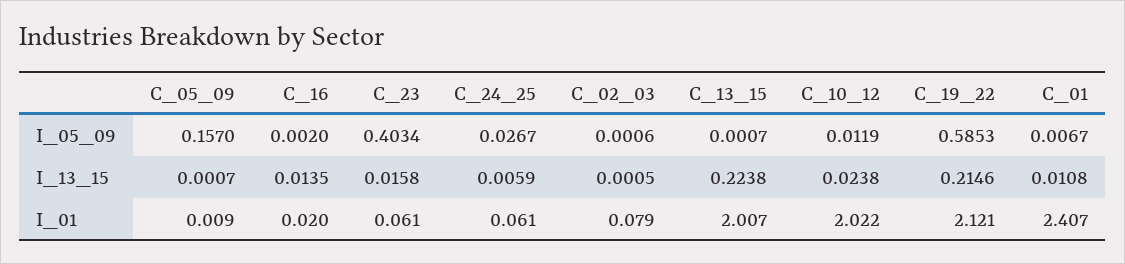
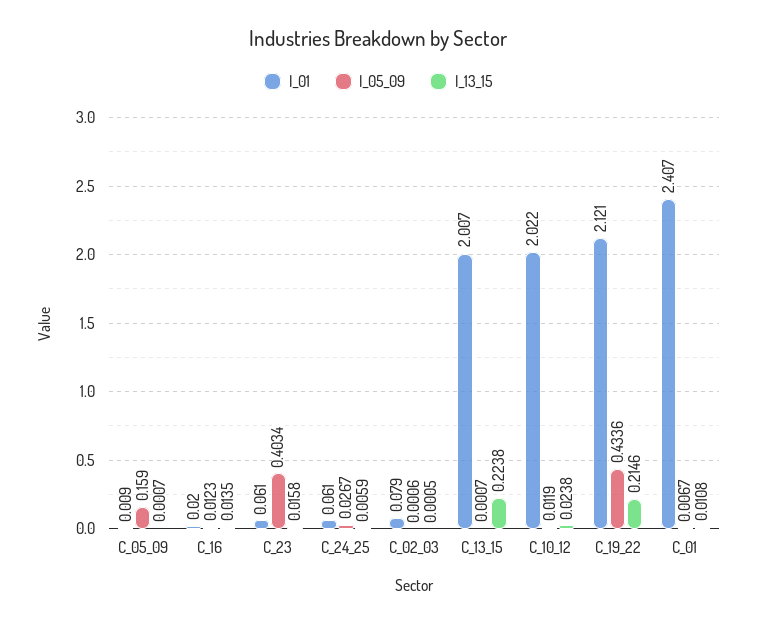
  {
    "I_05_09": {
-     "C_05_09": 0.157,
+     "C_05_09": 0.159,
-     "C_16": 0.002,
+     "C_16": 0.0123,
      "C_23": 0.4034,
      "C_24_25": 0.0267,
      "C_02_03": 0.0006,
      "C_13_15": 0.0007,
      "C_10_12": 0.0119,
-     "C_19_22": 0.5853,
+     "C_19_22": 0.4336,
      "C_01": 0.0067
    },
    "I_13_15": {
      "C_05_09": 0.0007,
      "C_16": 0.0135,
      "C_23": 0.0158,
      "C_24_25": 0.0059,
      "C_02_03": 0.0005,
      "C_13_15": 0.2238,
      "C_10_12": 0.0238,
      "C_19_22": 0.2146,
      "C_01": 0.0108
    },
    "I_01": {
      "C_05_09": 0.009,
      "C_16": 0.02,
      "C_23": 0.061,
      "C_24_25": 0.061,
      "C_02_03": 0.079,
      "C_13_15": 2.007,
      "C_10_12": 2.022,
      "C_19_22": 2.121,
      "C_01": 2.407
    }
  }

